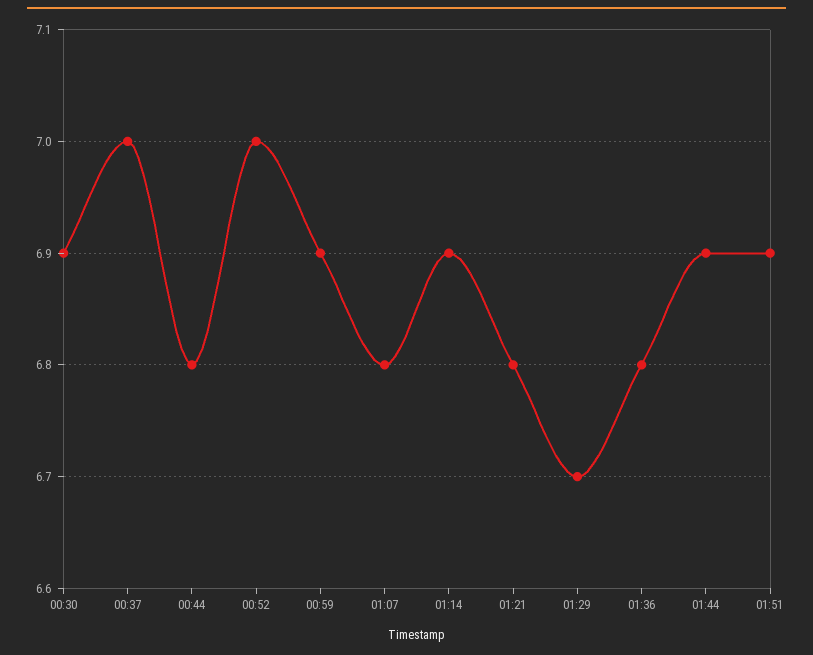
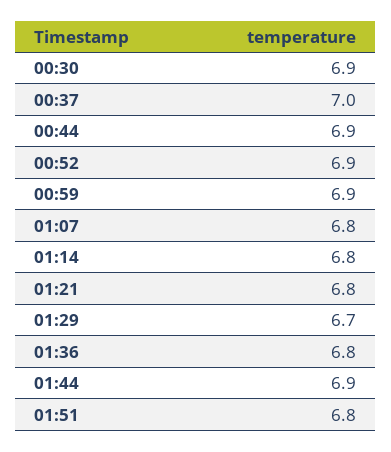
  {
    "00:30": 6.9,
    "00:37": 7,
-   "00:44": 6.8,
+   "00:44": 6.9,
-   "00:52": 7,
+   "00:52": 6.9,
    "00:59": 6.9,
    "01:07": 6.8,
-   "01:14": 6.9,
+   "01:14": 6.8,
    "01:21": 6.8,
    "01:29": 6.7,
    "01:36": 6.8,
    "01:44": 6.9,
-   "01:51": 6.9
+   "01:51": 6.8
  }

